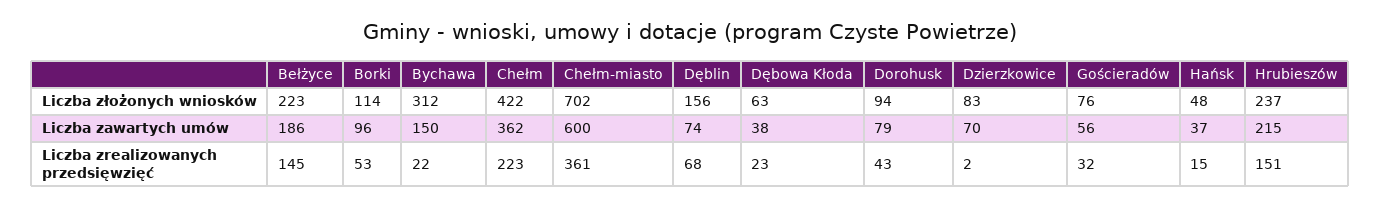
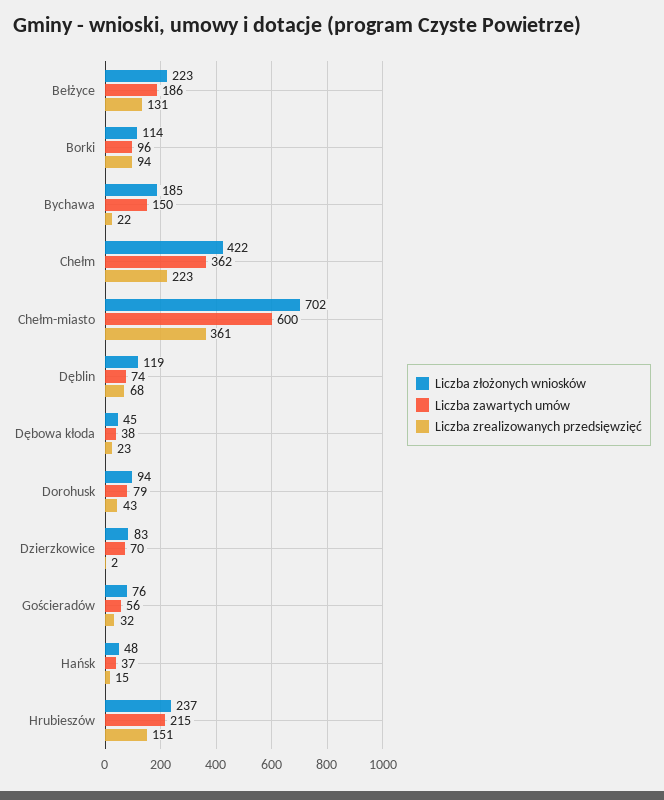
  {
    "Liczba złożonych wniosków": {
      "Bełżyce": 223,
      "Borki": 114,
-     "Bychawa": 312,
+     "Bychawa": 185,
      "Chełm": 422,
      "Chełm-miasto": 702,
-     "Dęblin": 156,
+     "Dęblin": 119,
-     "Dębowa Kłoda": 63,
+     "Dębowa Kłoda": 45,
      "Dorohusk": 94,
      "Dzierzkowice": 83,
      "Gościeradów": 76,
      "Hańsk": 48,
      "Hrubieszów": 237
    },
    "Liczba zawartych umów": {
      "Bełżyce": 186,
      "Borki": 96,
      "Bychawa": 150,
      "Chełm": 362,
      "Chełm-miasto": 600,
      "Dęblin": 74,
      "Dębowa Kłoda": 38,
      "Dorohusk": 79,
      "Dzierzkowice": 70,
      "Gościeradów": 56,
      "Hańsk": 37,
      "Hrubieszów": 215
    },
    "Liczba zrealizowanych przedsięwzięć": {
-     "Bełżyce": 145,
+     "Bełżyce": 131,
-     "Borki": 53,
+     "Borki": 94,
      "Bychawa": 22,
      "Chełm": 223,
      "Chełm-miasto": 361,
      "Dęblin": 68,
      "Dębowa Kłoda": 23,
      "Dorohusk": 43,
      "Dzierzkowice": 2,
      "Gościeradów": 32,
      "Hańsk": 15,
      "Hrubieszów": 151
    }
  }

